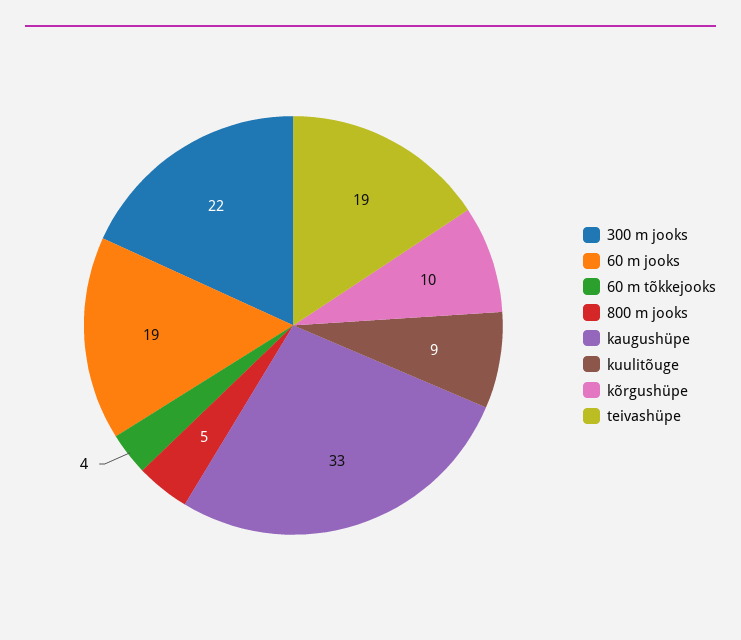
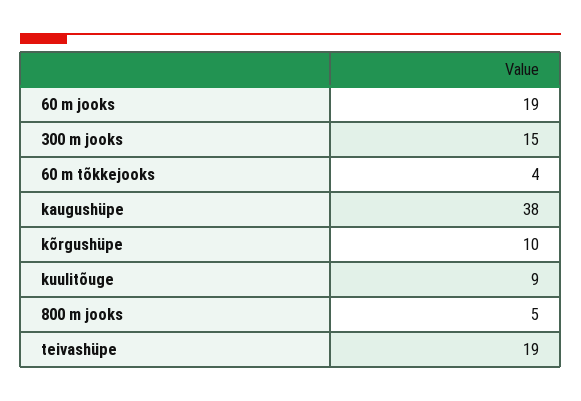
  {
-   "300 m jooks": 22,
+   "300 m jooks": 15,
    "60 m jooks": 19,
    "60 m tõkkejooks": 4,
    "800 m jooks": 5,
-   "kaugushüpe": 33,
+   "kaugushüpe": 38,
    "kuulitõuge": 9,
    "kõrgushüpe": 10,
    "teivashüpe": 19
  }

